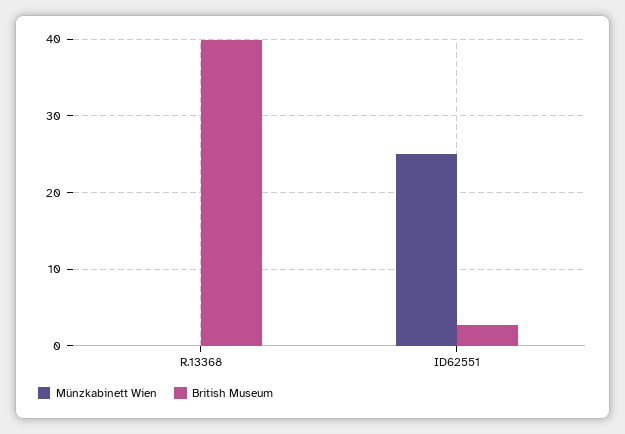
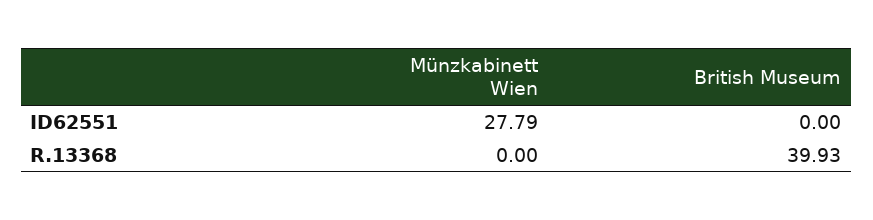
  {
    "Münzkabinett Wien": {
      "R.13368": 0,
-     "ID62551": 25
+     "ID62551": 27.79
    },
    "British Museum": {
      "R.13368": 39.93,
-     "ID62551": 3
+     "ID62551": 0
    }
  }

